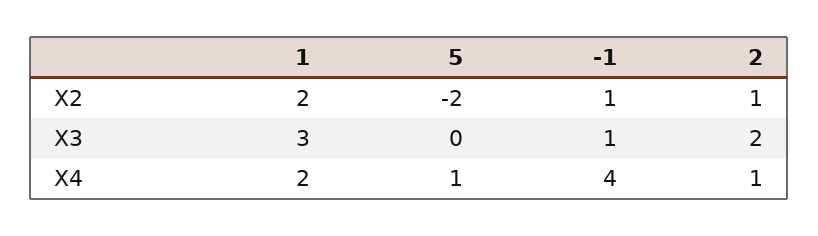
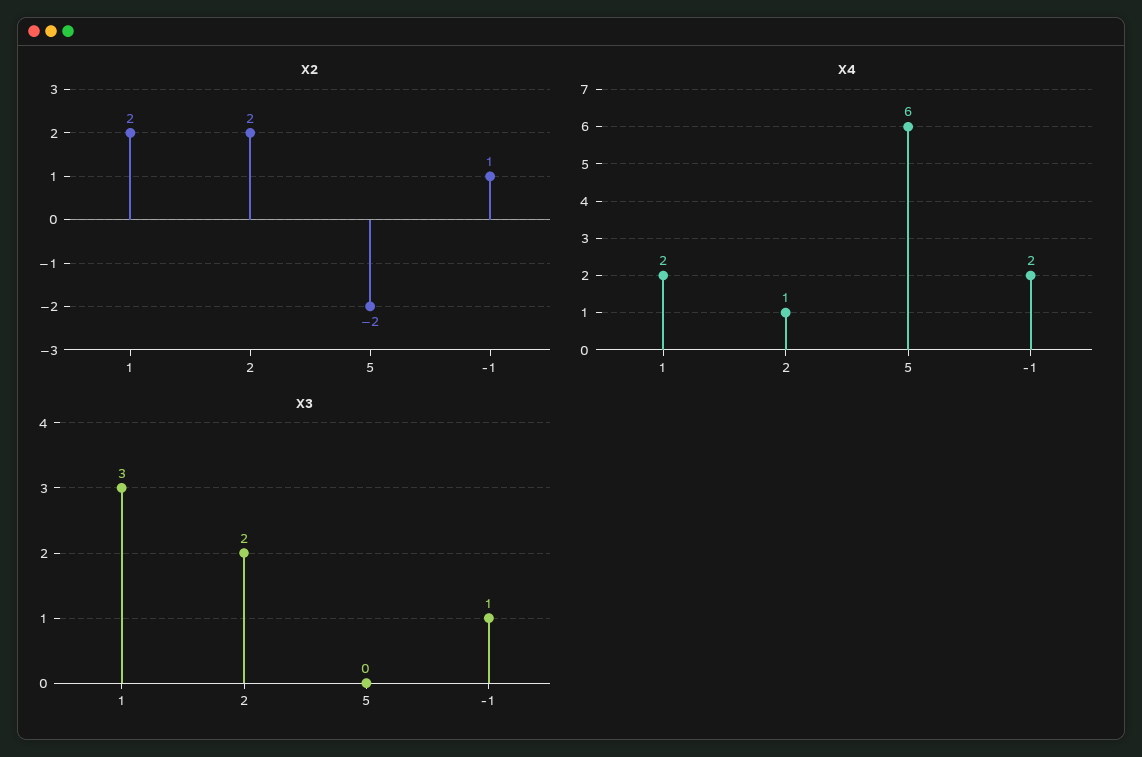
  {
    "X2": {
      "1": 2,
      "5": -2,
      "-1": 1,
-     "2": 1
+     "2": 2
    },
    "X3": {
      "1": 3,
      "5": 0,
      "-1": 1,
      "2": 2
    },
    "X4": {
      "1": 2,
-     "5": 1,
+     "5": 6,
-     "-1": 4,
+     "-1": 2,
      "2": 1
    }
  }

